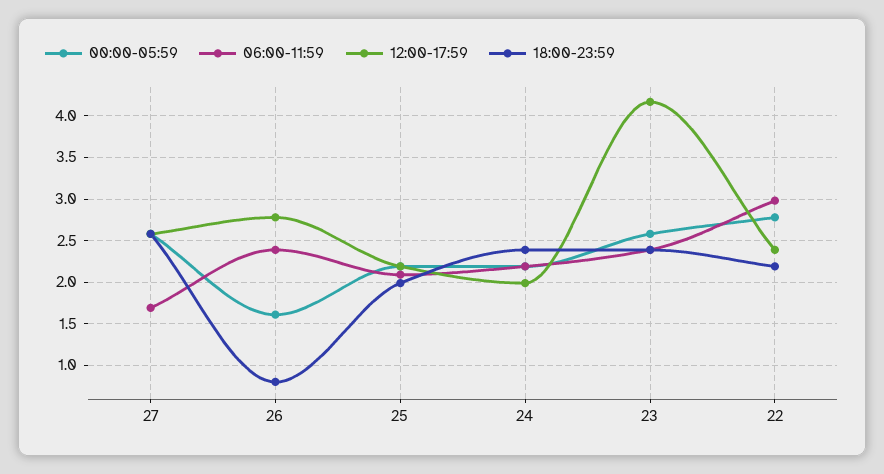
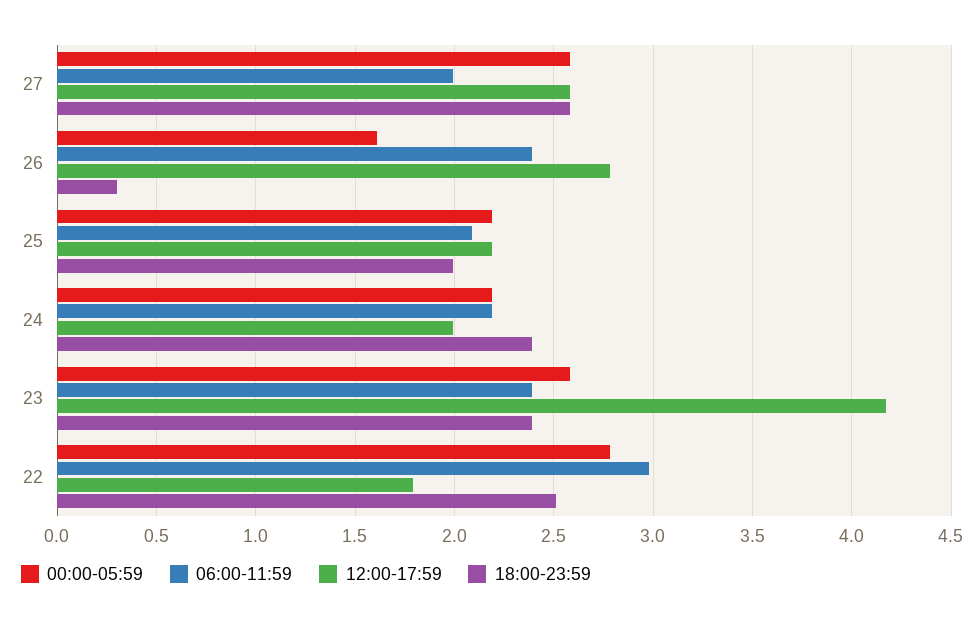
  {
    "00:00-05:59": {
      "27": 2.6,
      "26": 1.6,
      "25": 2.2,
      "24": 2.2,
      "23": 2.6,
      "22": 2.8
    },
    "06:00-11:59": {
-     "27": 1.7,
+     "27": 2,
      "26": 2.4,
      "25": 2.1,
      "24": 2.2,
      "23": 2.4,
      "22": 3
    },
    "12:00-17:59": {
      "27": 2.6,
      "26": 2.8,
      "25": 2.2,
      "24": 2,
      "23": 4.15,
-     "22": 2.4
+     "22": 1.8
    },
    "18:00-23:59": {
      "27": 2.6,
-     "26": 0.8,
+     "26": 0.3,
      "25": 2,
      "24": 2.4,
      "23": 2.4,
-     "22": 2.2
+     "22": 2.5
    }
  }

